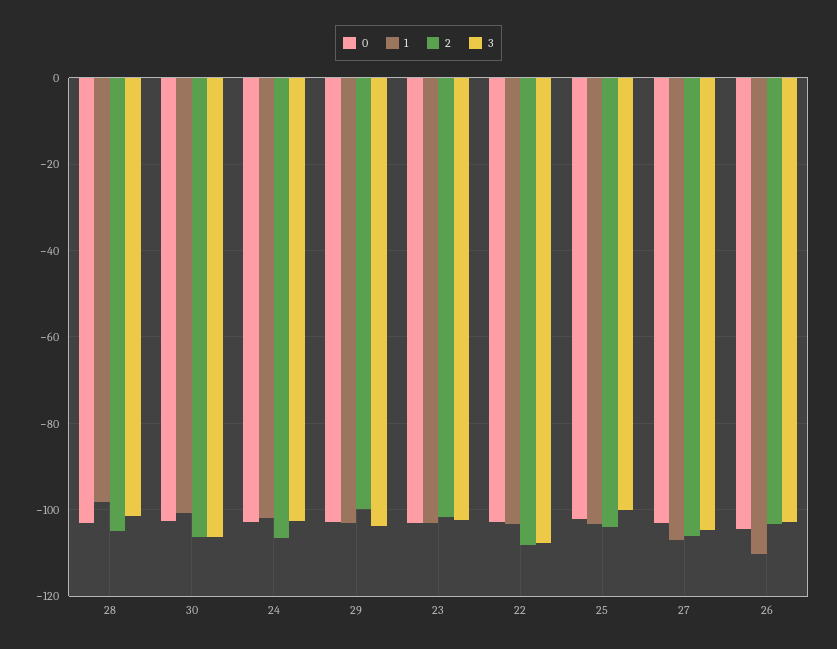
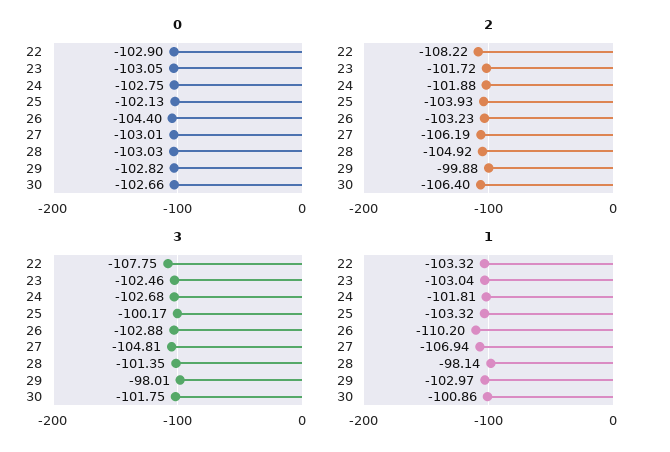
  {
    "0": {
      "28": -103.03,
      "30": -102.66,
      "24": -102.75,
      "29": -102.82,
      "23": -103.05,
      "22": -102.9,
      "25": -102.13,
      "27": -103.01,
      "26": -104.4
    },
    "1": {
      "28": -98.14,
      "30": -100.86,
      "24": -101.81,
      "29": -102.97,
      "23": -103.04,
      "22": -103.32,
      "25": -103.32,
      "27": -106.94,
      "26": -110.2
    },
    "2": {
      "28": -104.92,
      "30": -106.4,
-     "24": -106,
+     "24": -101.88,
      "29": -99.88,
      "23": -101.72,
      "22": -108.22,
      "25": -103.93,
      "27": -106.19,
      "26": -103.23
    },
    "3": {
      "28": -101.35,
-     "30": -106,
+     "30": -101.75,
      "24": -102.68,
-     "29": -104,
+     "29": -98.01,
      "23": -102.46,
      "22": -107.75,
      "25": -100.17,
      "27": -104.81,
      "26": -102.88
    }
  }

